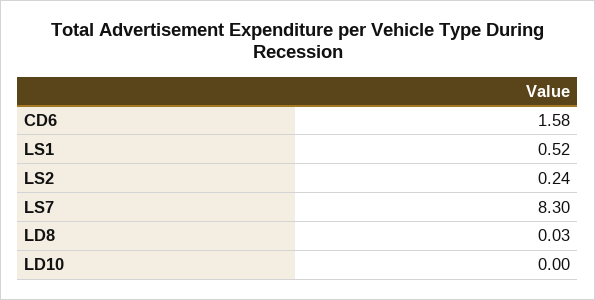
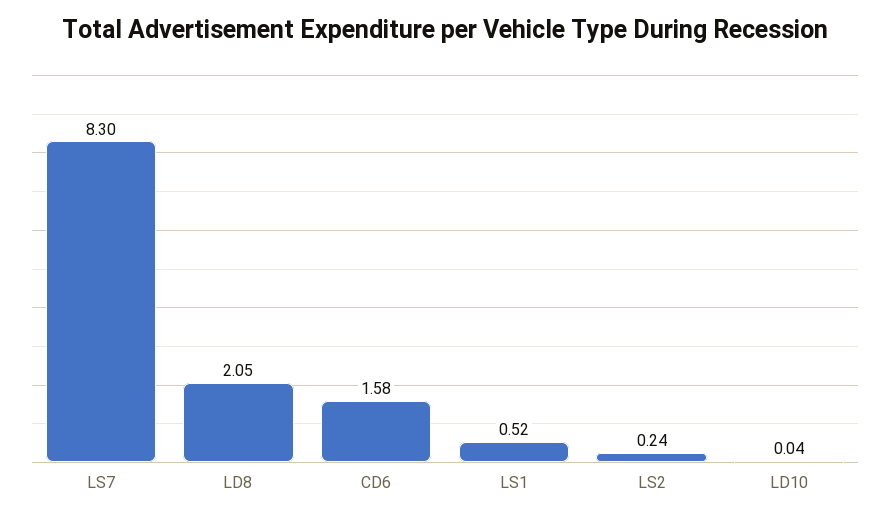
  {
    "CD6": 1.58,
    "LS1": 0.52,
    "LS2": 0.24,
    "LS7": 8.3,
-   "LD8": 0.03,
+   "LD8": 2.05,
-   "LD10": 0
+   "LD10": 0.04
  }

